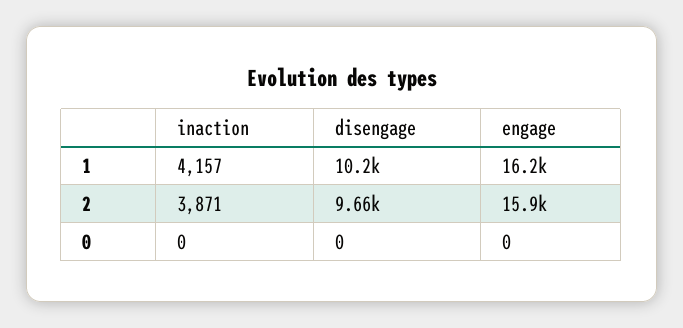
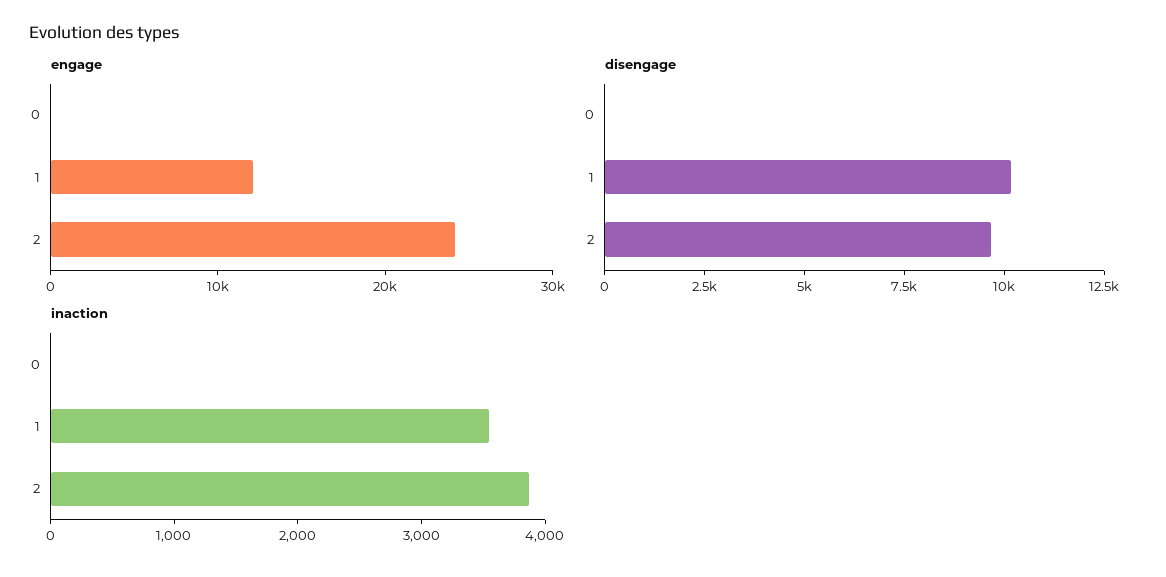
  {
    "inaction": {
-     "1": 4157,
+     "1": 3600,
      "2": 3871,
      "0": 0
    },
    "disengage": {
      "1": 10200,
      "2": 9660,
      "0": 0
    },
    "engage": {
-     "1": 16200,
+     "1": 12000,
-     "2": 15900,
+     "2": 24000,
      "0": 0
    }
  }

